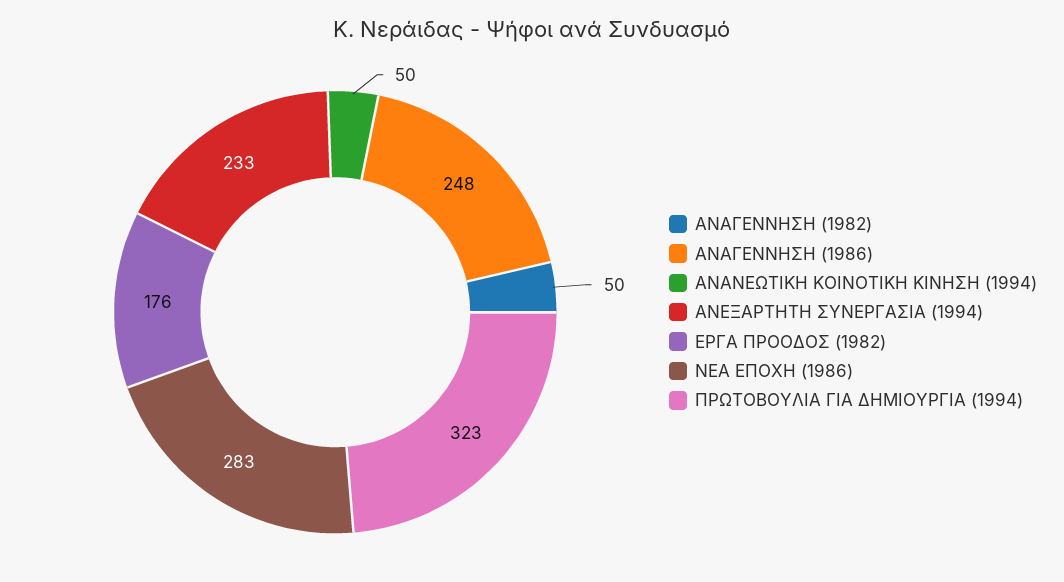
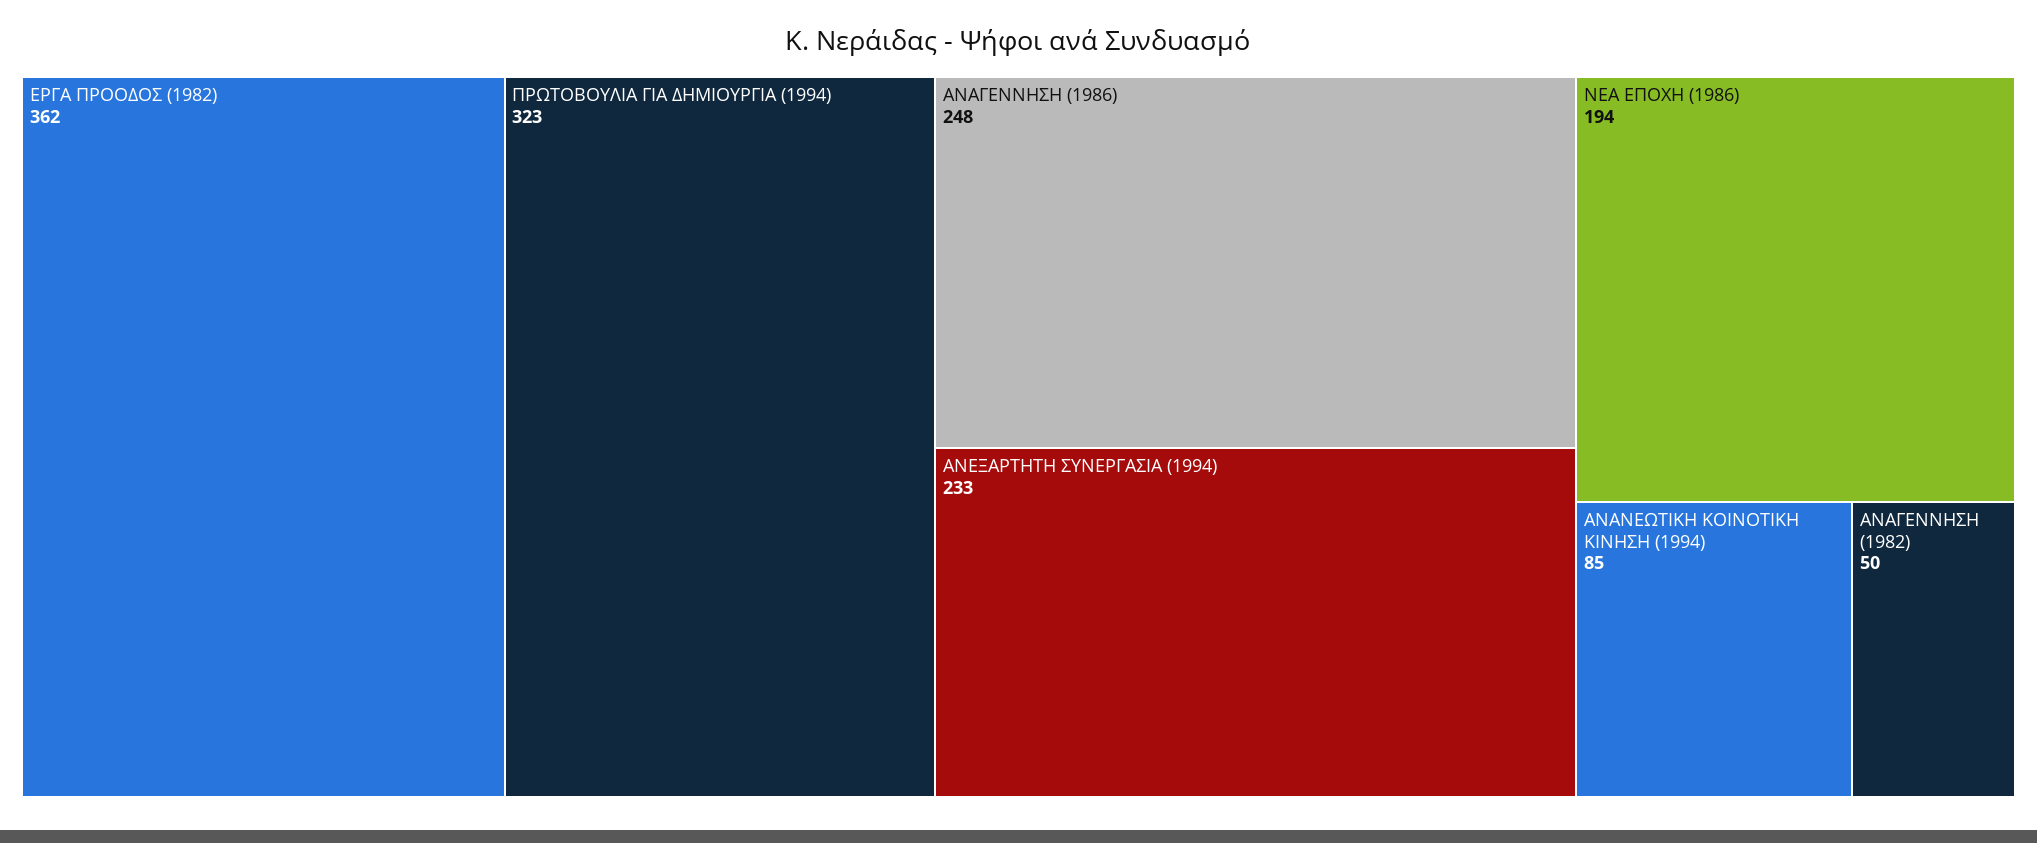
  {
    "ΑΝΑΓΕΝΝΗΣΗ (1982)": 50,
    "ΑΝΑΓΕΝΝΗΣΗ (1986)": 248,
-   "ΑΝΑΝΕΩΤΙΚΗ ΚΟΙΝΟΤΙΚΗ ΚΙΝΗΣΗ (1994)": 50,
+   "ΑΝΑΝΕΩΤΙΚΗ ΚΟΙΝΟΤΙΚΗ ΚΙΝΗΣΗ (1994)": 85,
    "ΑΝΕΞΑΡΤΗΤΗ ΣΥΝΕΡΓΑΣΙΑ (1994)": 233,
-   "ΕΡΓΑ ΠΡΟΟΔΟΣ (1982)": 176,
+   "ΕΡΓΑ ΠΡΟΟΔΟΣ (1982)": 362,
-   "ΝΕΑ ΕΠΟΧΗ (1986)": 283,
+   "ΝΕΑ ΕΠΟΧΗ (1986)": 194,
    "ΠΡΩΤΟΒΟΥΛΙΑ ΓΙΑ ΔΗΜΙΟΥΡΓΙΑ (1994)": 323
  }

